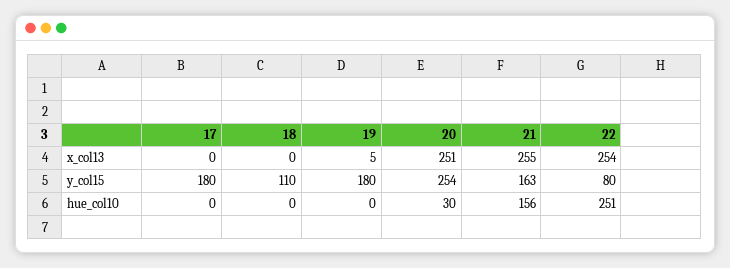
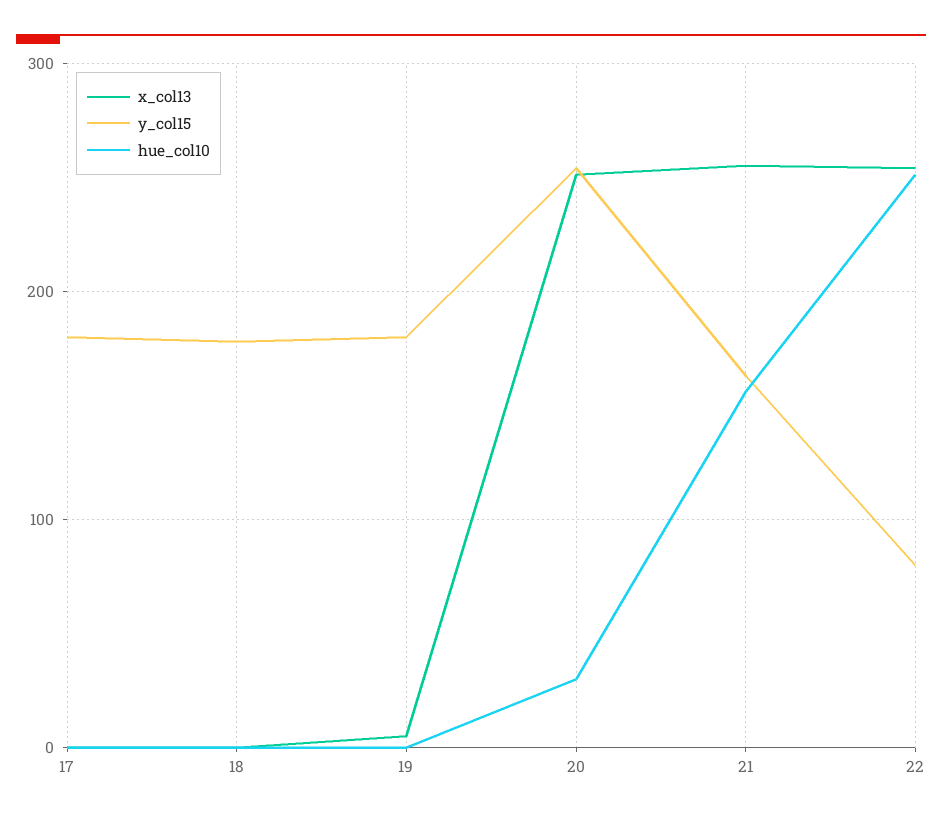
  {
    "x_col13": {
      "17": 0,
      "18": 0,
      "19": 5,
      "20": 251,
      "21": 255,
      "22": 254
    },
    "y_col15": {
      "17": 180,
-     "18": 110,
+     "18": 180,
      "19": 180,
      "20": 254,
      "21": 163,
      "22": 80
    },
    "hue_col10": {
      "17": 0,
      "18": 0,
      "19": 0,
      "20": 30,
      "21": 156,
      "22": 251
    }
  }

